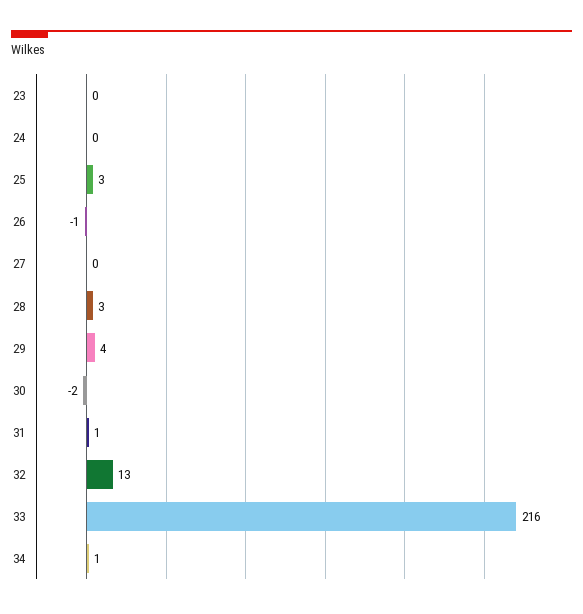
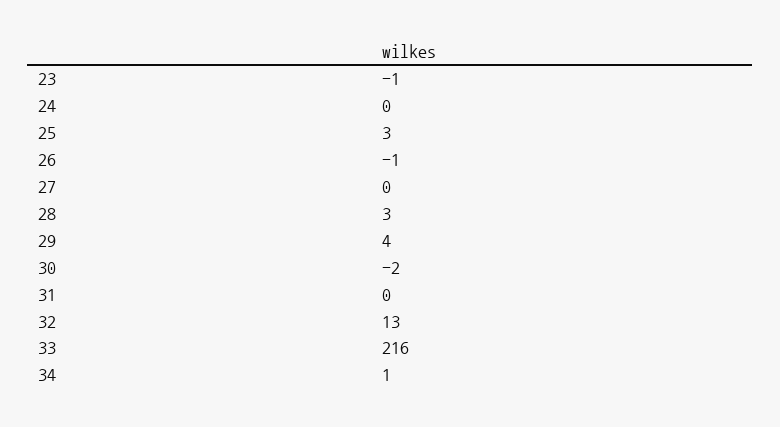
  {
-   "23": 0,
+   "23": -1,
    "24": 0,
    "25": 3,
    "26": -1,
    "27": 0,
    "28": 3,
    "29": 4,
    "30": -2,
-   "31": 1,
+   "31": 0,
    "32": 13,
    "33": 216,
    "34": 1
  }

